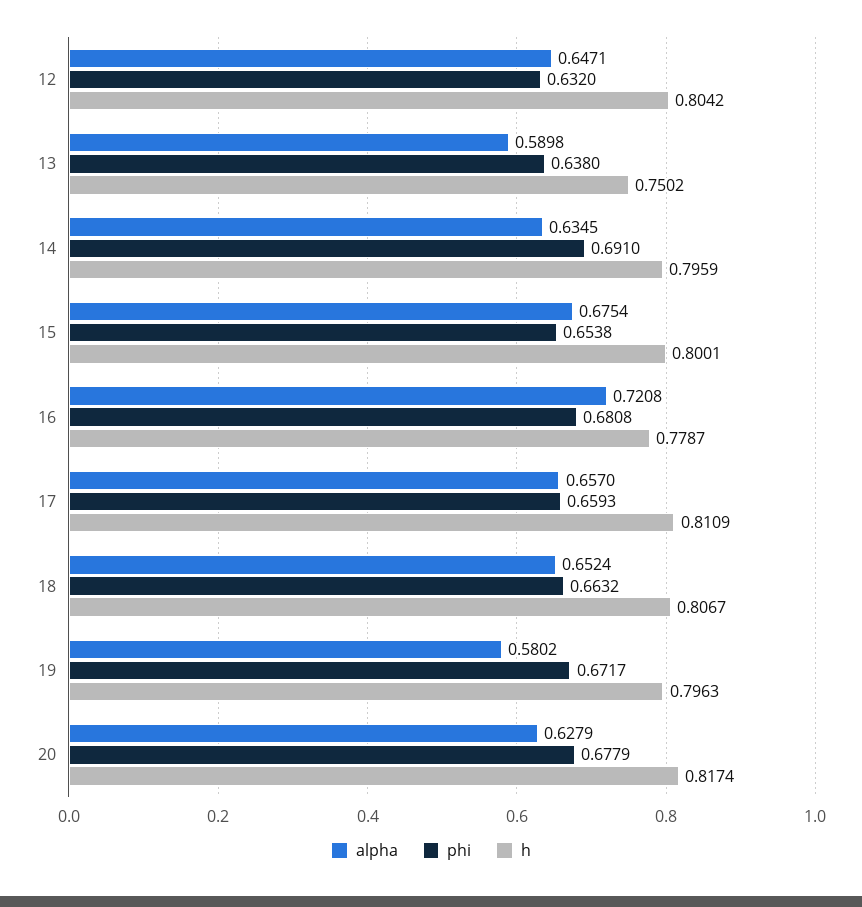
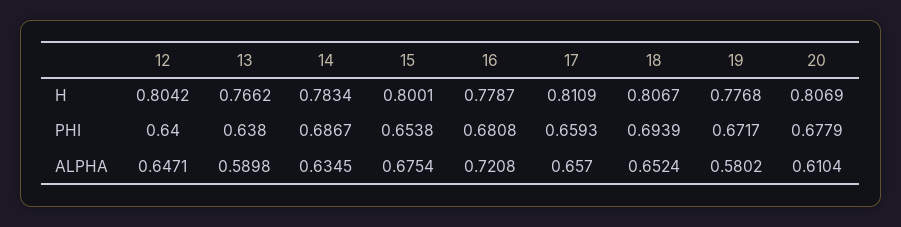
  {
    "alpha": {
      "12": 0.6471,
      "13": 0.5898,
      "14": 0.6345,
      "15": 0.6754,
      "16": 0.7208,
      "17": 0.657,
      "18": 0.6524,
      "19": 0.5802,
-     "20": 0.6279
+     "20": 0.6104
    },
    "phi": {
-     "12": 0.632,
+     "12": 0.64,
      "13": 0.638,
-     "14": 0.691,
+     "14": 0.6867,
      "15": 0.6538,
      "16": 0.6808,
      "17": 0.6593,
-     "18": 0.6632,
+     "18": 0.6939,
      "19": 0.6717,
      "20": 0.6779
    },
    "h": {
      "12": 0.8042,
-     "13": 0.7502,
+     "13": 0.7662,
-     "14": 0.7959,
+     "14": 0.7834,
      "15": 0.8001,
      "16": 0.7787,
      "17": 0.8109,
      "18": 0.8067,
-     "19": 0.7963,
+     "19": 0.7768,
-     "20": 0.8174
+     "20": 0.8069
    }
  }

